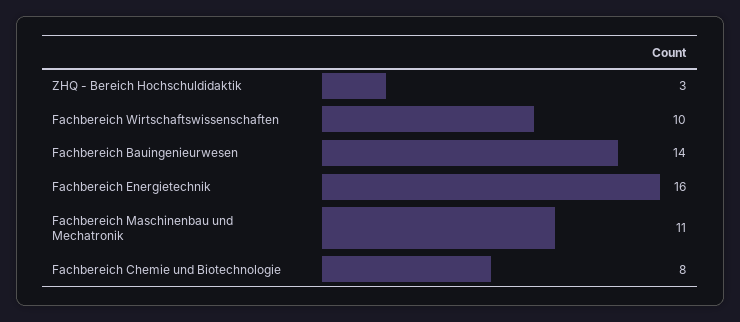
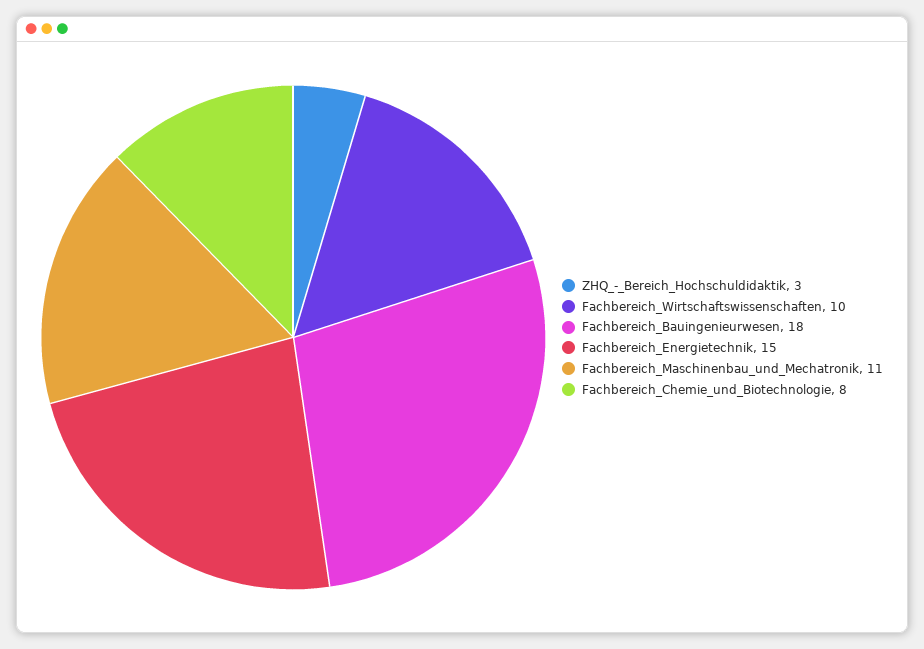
  {
    "ZHQ - Bereich Hochschuldidaktik": 3,
    "Fachbereich Wirtschaftswissenschaften": 10,
-   "Fachbereich Bauingenieurwesen": 14,
+   "Fachbereich Bauingenieurwesen": 18,
-   "Fachbereich Energietechnik": 16,
+   "Fachbereich Energietechnik": 15,
    "Fachbereich Maschinenbau und Mechatronik": 11,
    "Fachbereich Chemie und Biotechnologie": 8
  }

